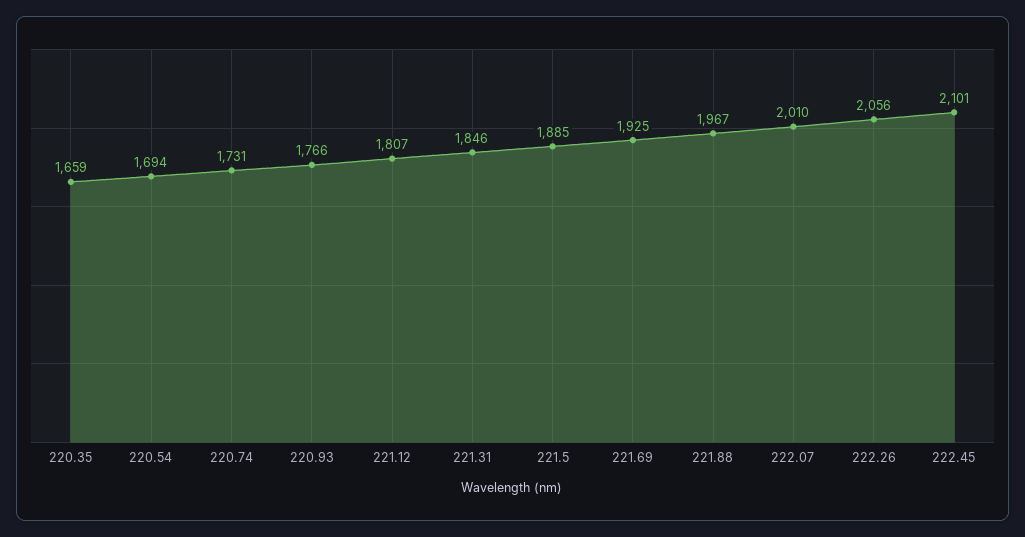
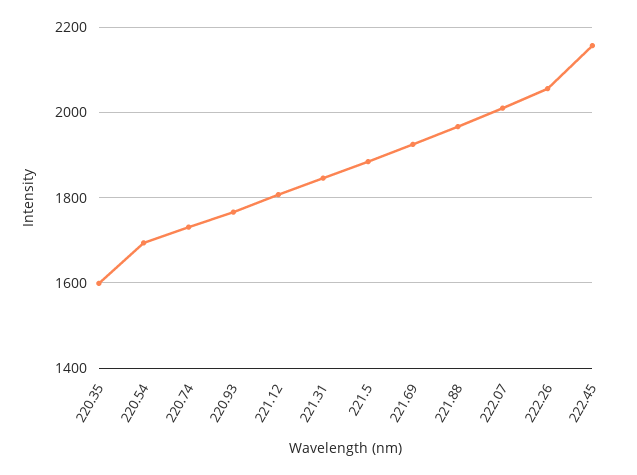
  {
-   "220.35": 1659,
+   "220.35": 1600,
    "220.54": 1694,
    "220.74": 1731,
    "220.93": 1766,
    "221.12": 1807,
    "221.31": 1846,
    "221.5": 1885,
    "221.69": 1925,
    "221.88": 1967,
    "222.07": 2010,
    "222.26": 2056,
-   "222.45": 2101
+   "222.45": 2160
  }

